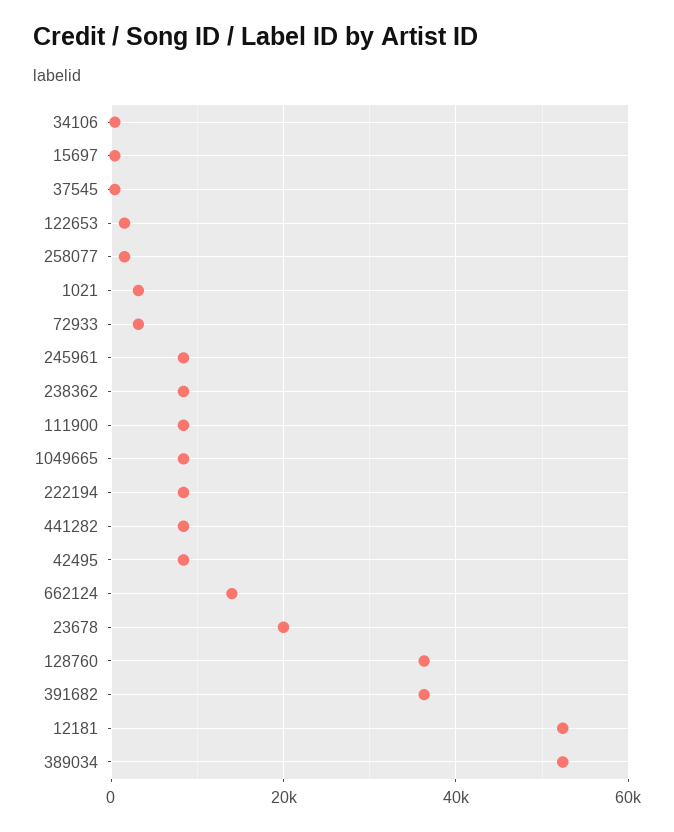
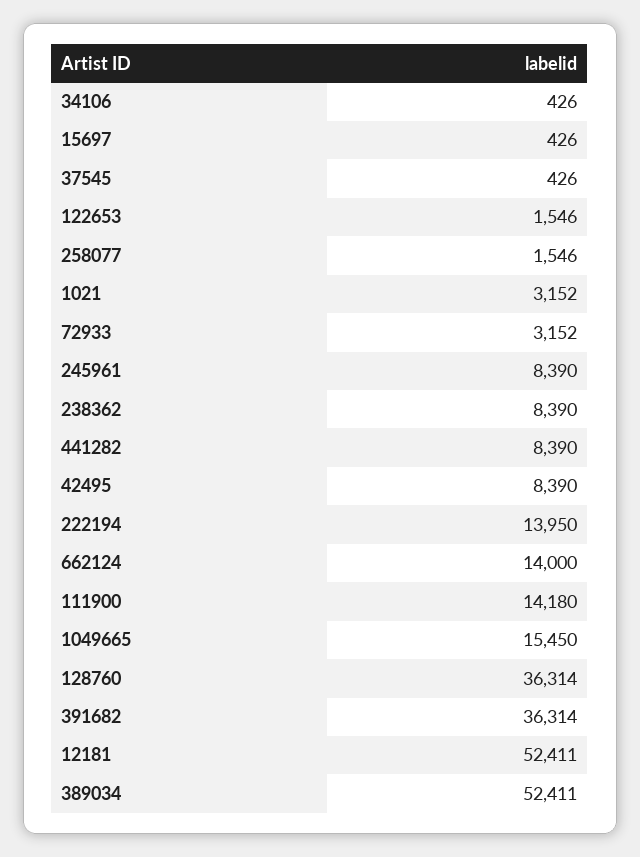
  {
    "34106": 426,
    "15697": 426,
    "37545": 426,
    "122653": 1546,
    "258077": 1546,
    "1021": 3152,
    "72933": 3152,
    "245961": 8390,
    "238362": 8390,
-   "111900": 8000,
+   "111900": 14180,
-   "1049665": 8000,
+   "1049665": 15450,
-   "222194": 8000,
+   "222194": 13950,
    "441282": 8390,
    "42495": 8390,
    "662124": 14000,
-   "23678": 20000,
    "128760": 36314,
    "391682": 36314,
    "12181": 52411,
    "389034": 52411
  }

